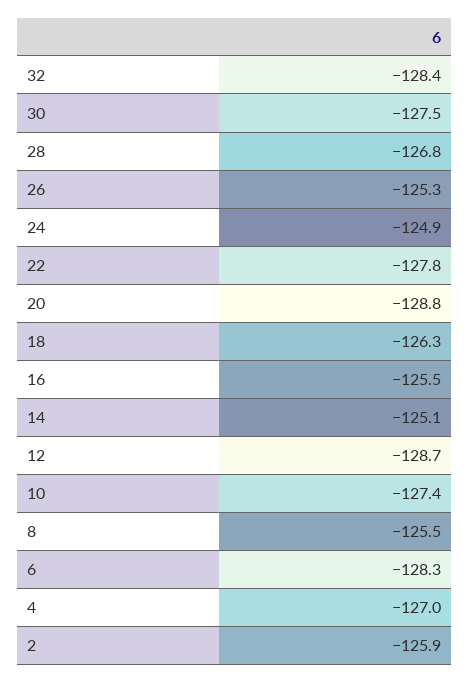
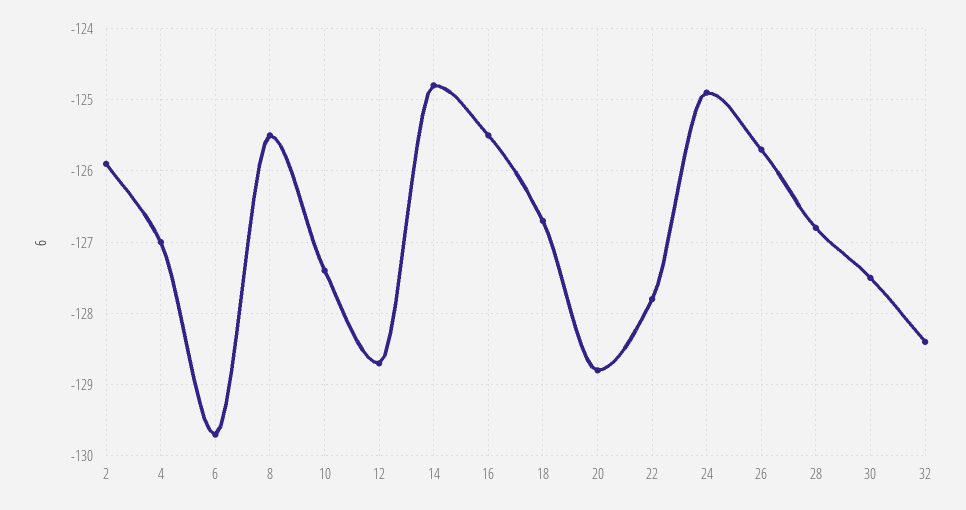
  {
    "32": -128.4,
    "30": -127.5,
    "28": -126.8,
-   "26": -125.3,
+   "26": -125.7,
    "24": -124.9,
    "22": -127.8,
    "20": -128.8,
-   "18": -126.3,
+   "18": -126.7,
    "16": -125.5,
-   "14": -125.1,
+   "14": -124.8,
    "12": -128.7,
    "10": -127.4,
    "8": -125.5,
-   "6": -128.3,
+   "6": -129.7,
    "4": -127,
    "2": -125.9
  }

